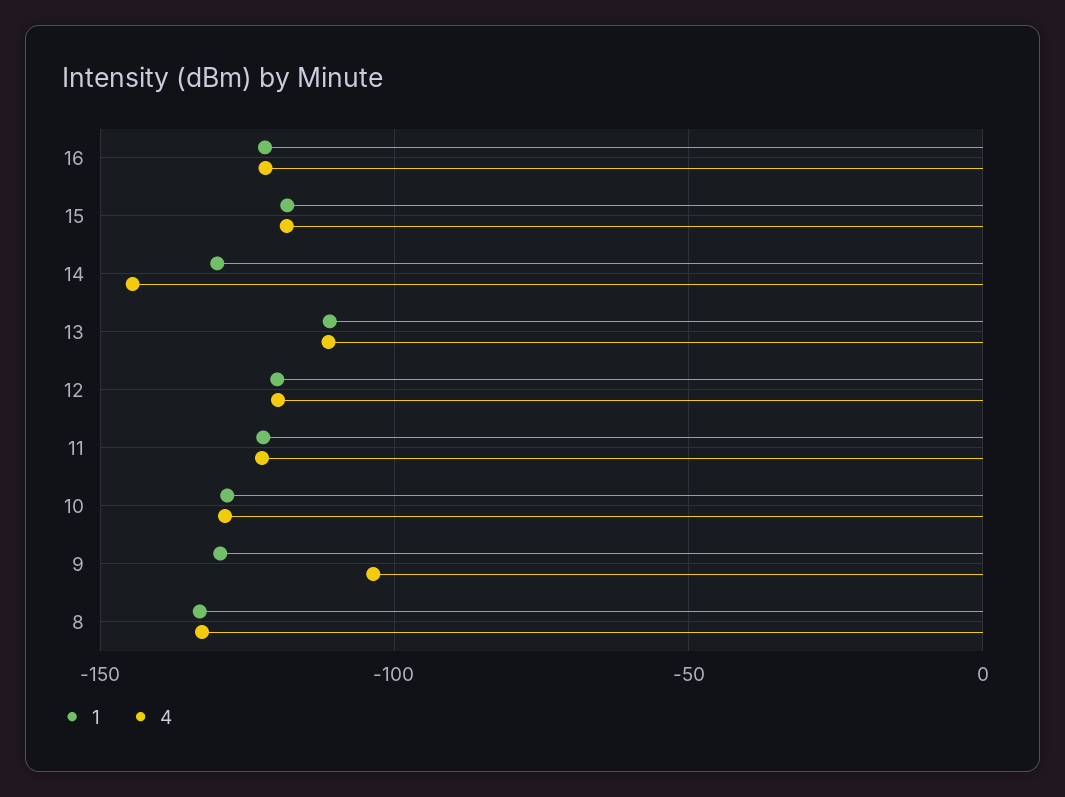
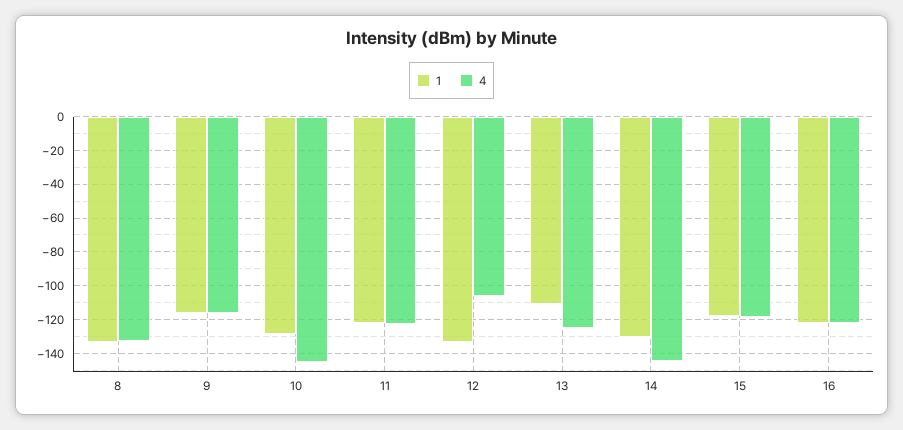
  {
    "1": {
      "16": -120,
      "15": -120,
      "14": -130,
      "13": -110,
-     "12": -120,
+     "12": -135,
      "11": -120,
      "10": -130,
-     "9": -130,
+     "9": -115,
      "8": -135
    },
    "4": {
      "16": -120,
      "15": -120,
      "14": -145,
-     "13": -110,
+     "13": -125,
-     "12": -120,
+     "12": -105,
      "11": -125,
-     "10": -130,
+     "10": -145,
-     "9": -105,
+     "9": -115,
      "8": -135
    }
  }

